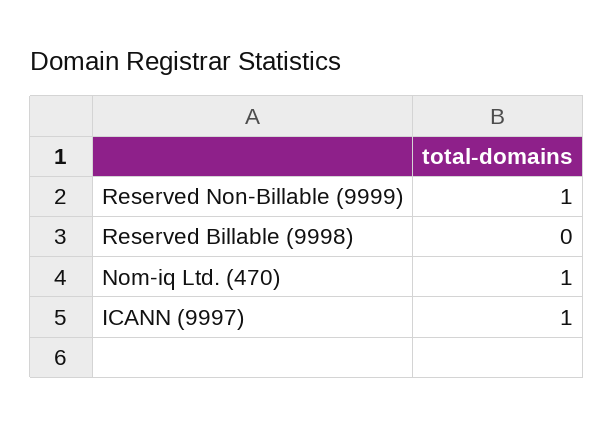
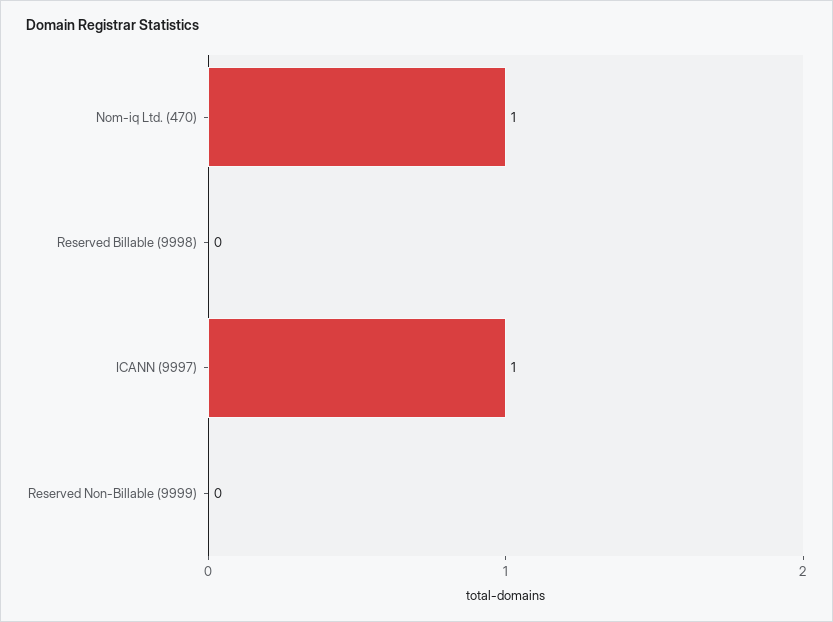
  {
-   "Reserved Non-Billable (9999)": 1,
+   "Reserved Non-Billable (9999)": 0,
    "Reserved Billable (9998)": 0,
    "Nom-iq Ltd. (470)": 1,
    "ICANN (9997)": 1
  }

